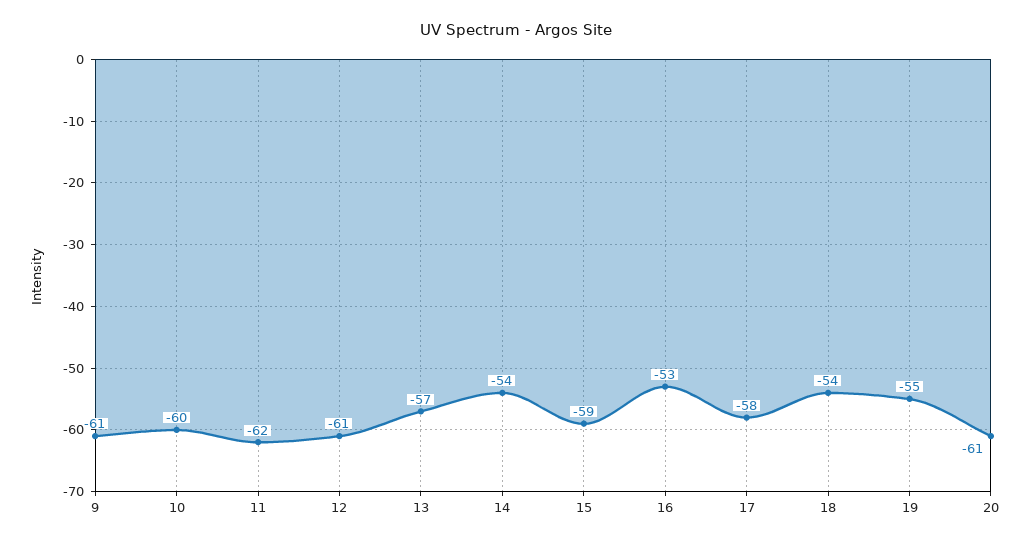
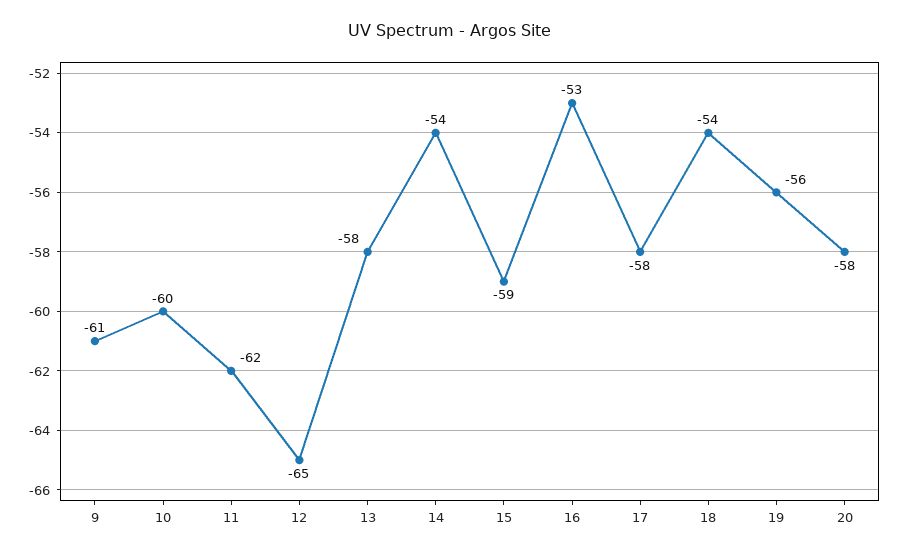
  {
    "9": -61,
    "10": -60,
    "11": -62,
-   "12": -61,
+   "12": -65,
-   "13": -57,
+   "13": -58,
    "14": -54,
    "15": -59,
    "16": -53,
    "17": -58,
    "18": -54,
-   "19": -55,
+   "19": -56,
-   "20": -61
+   "20": -58
  }

